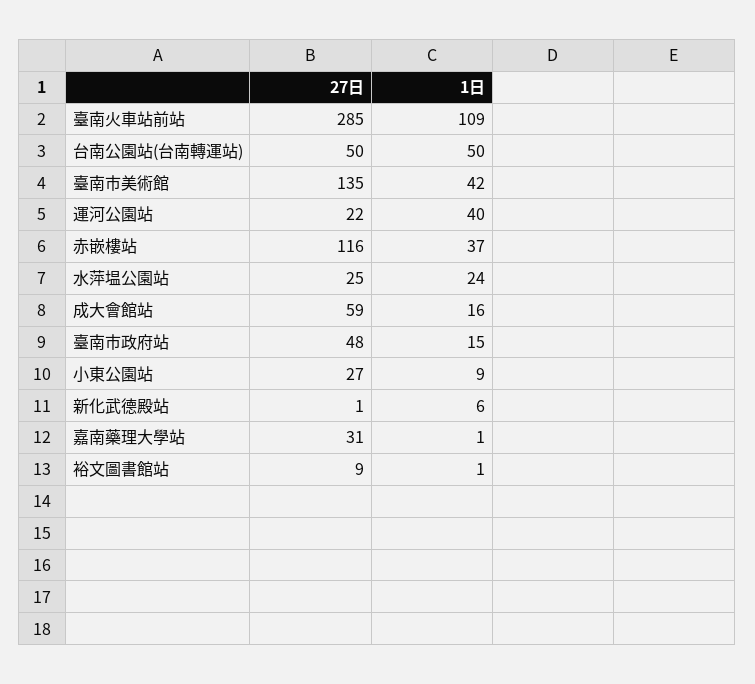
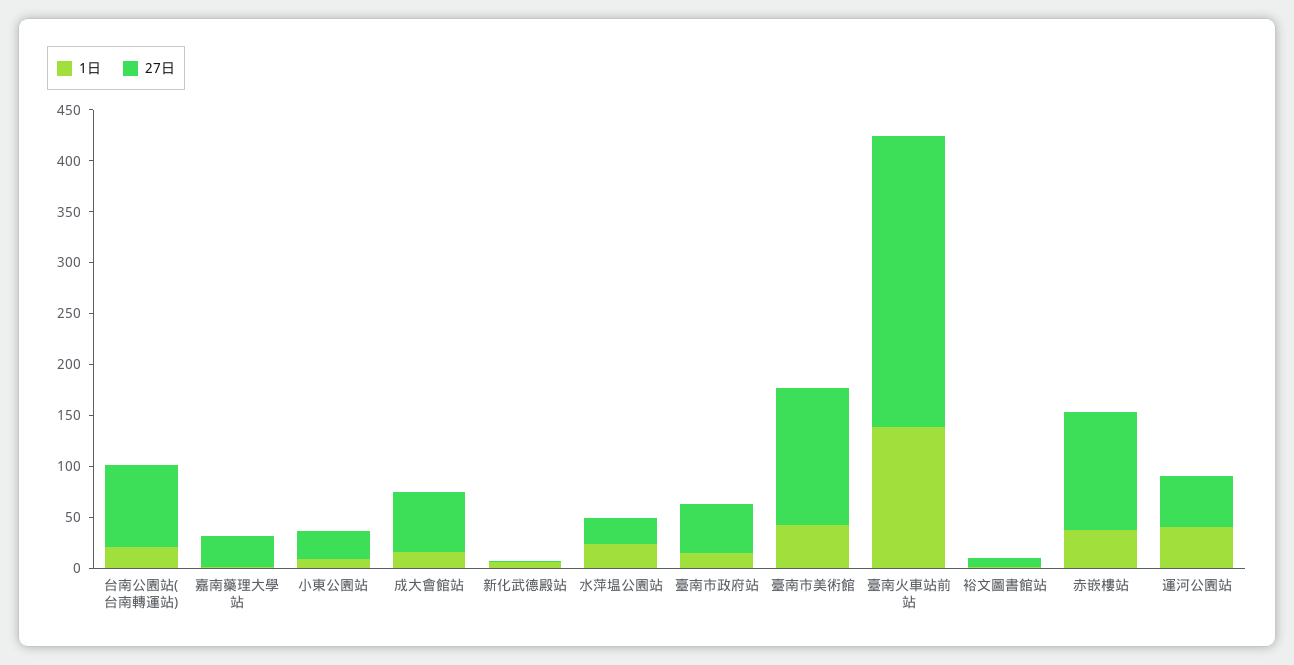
  {
    "27日": {
      "臺南火車站前站": 285,
-     "台南公園站(台南轉運站)": 50,
+     "台南公園站(台南轉運站)": 80,
      "臺南市美術館": 135,
-     "運河公園站": 22,
+     "運河公園站": 50,
      "赤嵌樓站": 116,
      "水萍塭公園站": 25,
      "成大會館站": 59,
      "臺南市政府站": 48,
      "小東公園站": 27,
      "新化武德殿站": 1,
      "嘉南藥理大學站": 31,
      "裕文圖書館站": 9
    },
    "1日": {
-     "臺南火車站前站": 109,
+     "臺南火車站前站": 140,
-     "台南公園站(台南轉運站)": 50,
+     "台南公園站(台南轉運站)": 20,
      "臺南市美術館": 42,
      "運河公園站": 40,
      "赤嵌樓站": 37,
      "水萍塭公園站": 24,
      "成大會館站": 16,
      "臺南市政府站": 15,
      "小東公園站": 9,
      "新化武德殿站": 6,
      "嘉南藥理大學站": 1,
      "裕文圖書館站": 1
    }
  }

